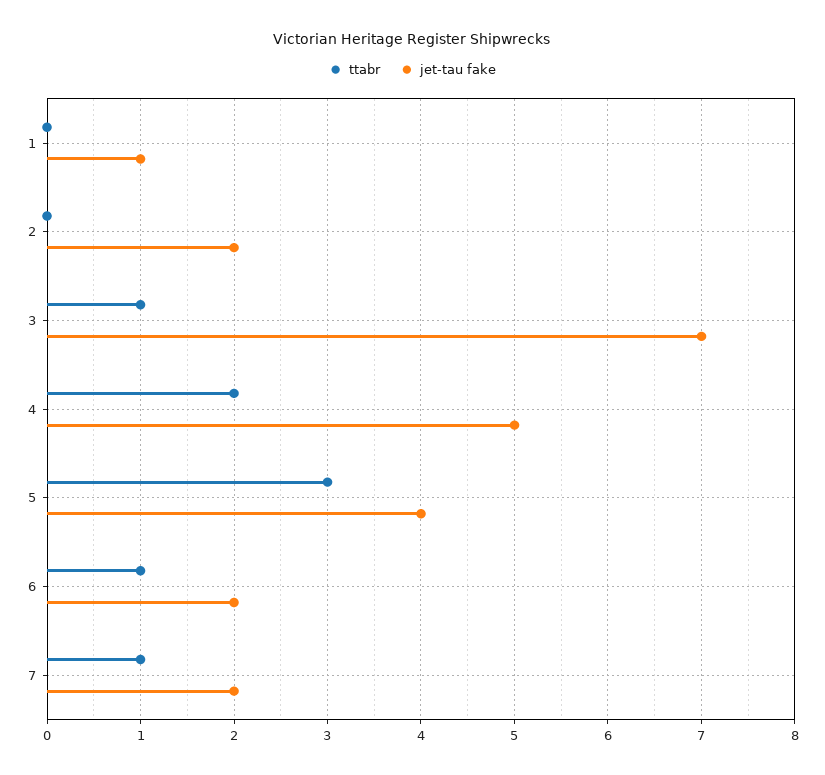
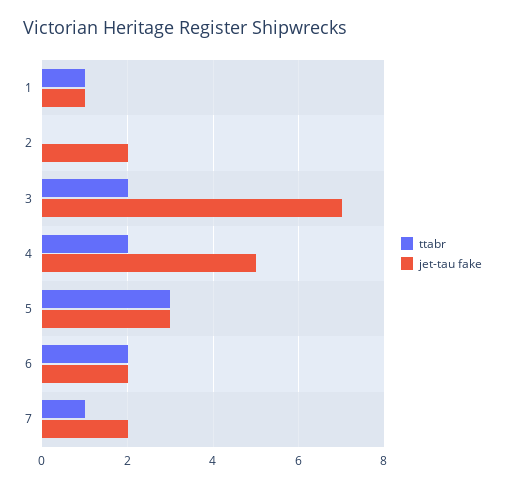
  {
    "ttabr": {
-     "1": 0,
+     "1": 1,
      "2": 0,
-     "3": 1,
+     "3": 2,
      "4": 2,
      "5": 3,
-     "6": 1,
+     "6": 2,
      "7": 1
    },
    "jet-tau fake": {
      "1": 1,
      "2": 2,
      "3": 7,
      "4": 5,
-     "5": 4,
+     "5": 3,
      "6": 2,
      "7": 2
    }
  }

